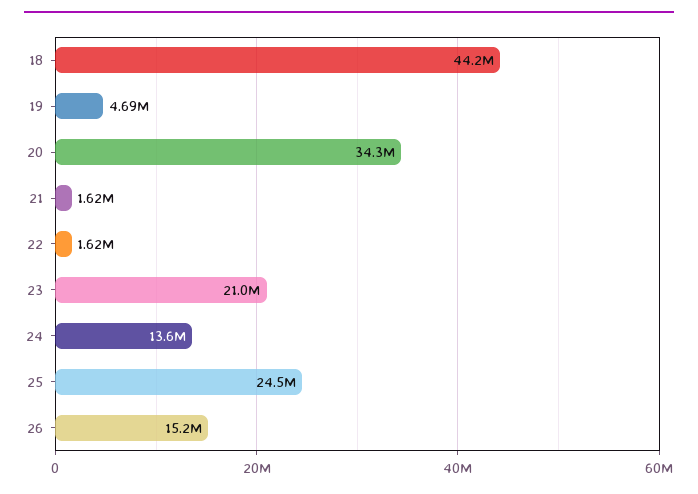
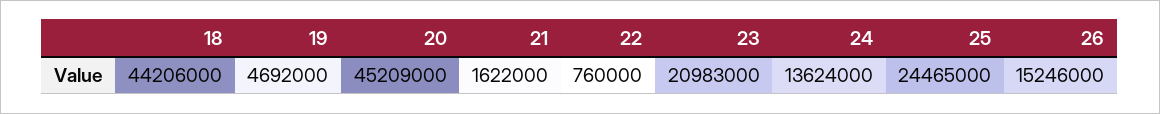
  {
    "18": 44206000,
    "19": 4692000,
-   "20": 34300000,
+   "20": 45209000,
    "21": 1622000,
-   "22": 1620000,
+   "22": 760000,
    "23": 20983000,
    "24": 13624000,
    "25": 24465000,
    "26": 15246000
  }

